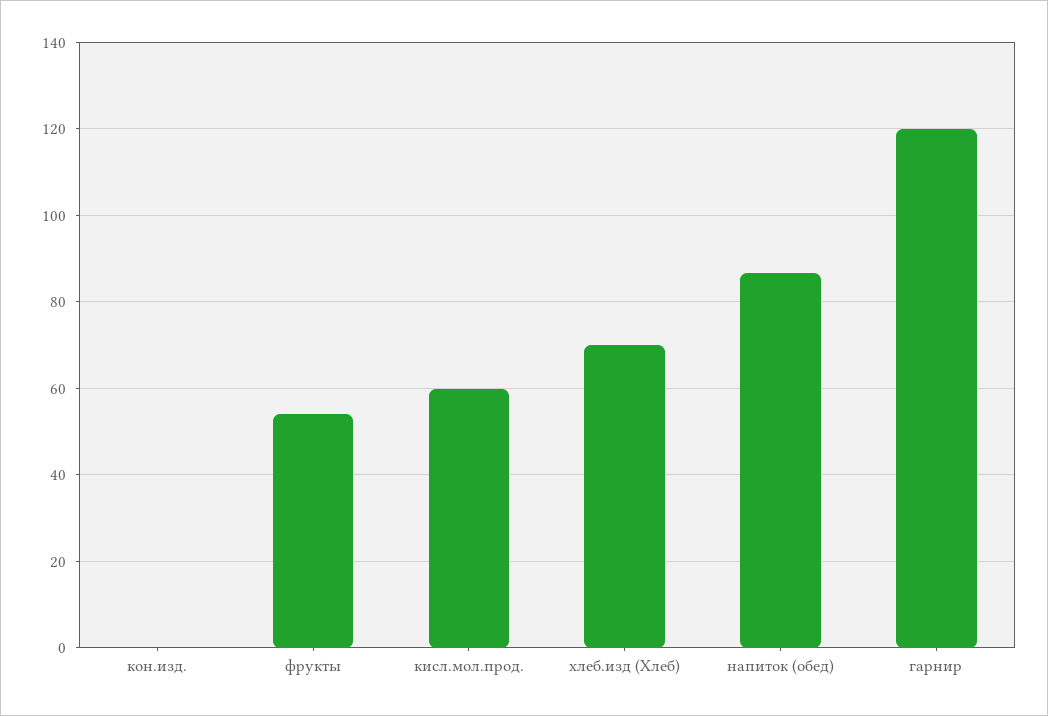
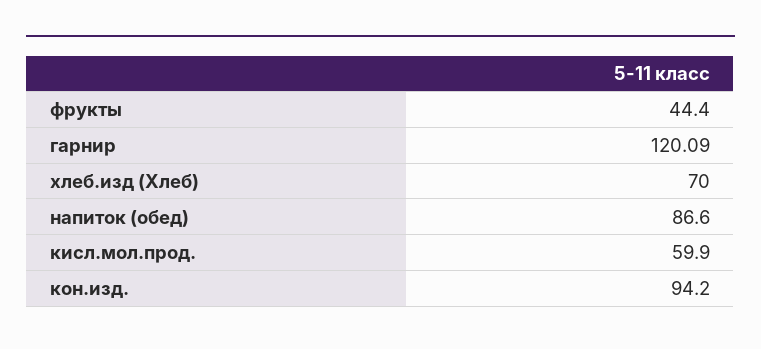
  {
-   "кон.изд.": 0,
+   "кон.изд.": 94.2,
-   "фрукты": 54,
+   "фрукты": 44.4,
    "кисл.мол.прод.": 59.9,
    "хлеб.изд (Хлеб)": 70,
    "напиток (обед)": 86.6,
    "гарнир": 120.09
  }

